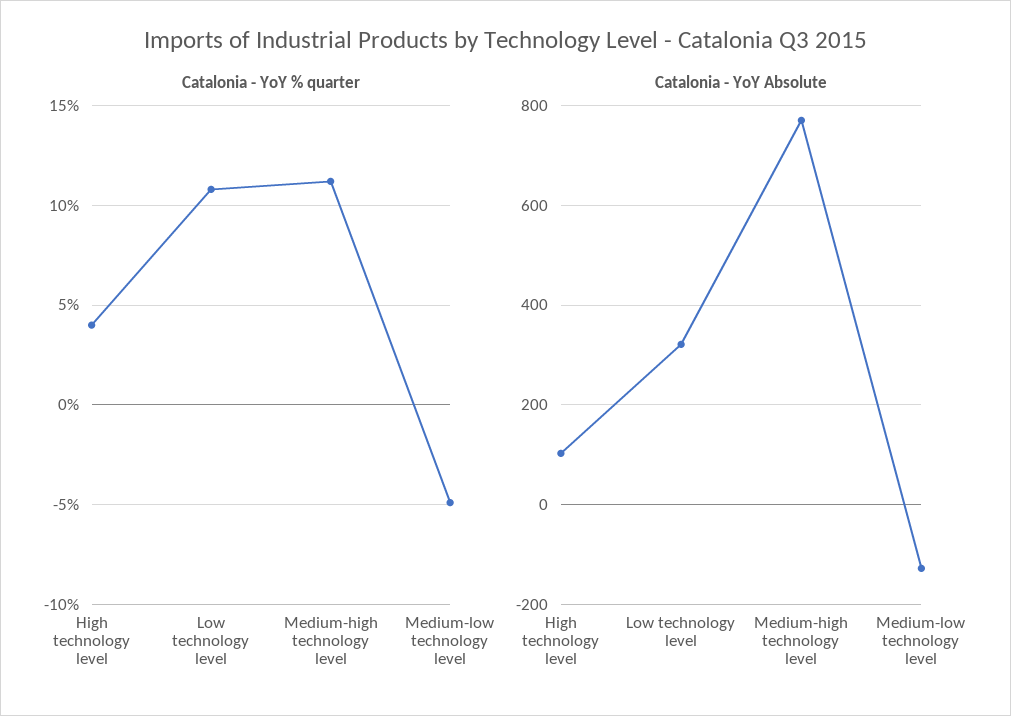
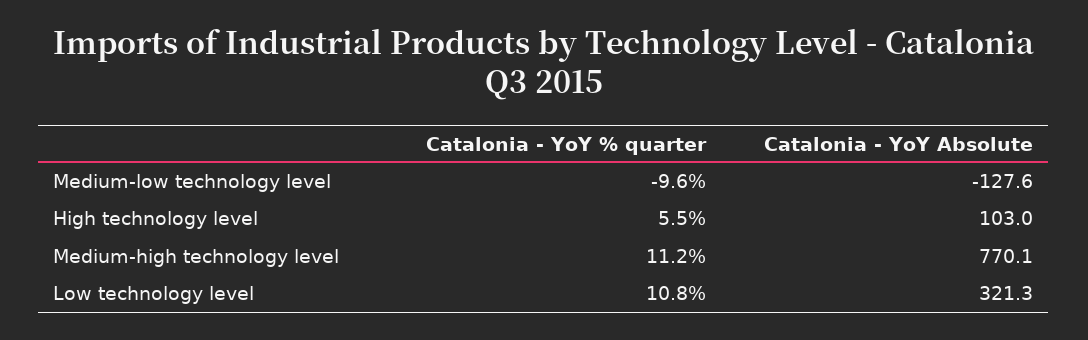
  {
    "Catalonia - YoY % quarter": {
-     "High technology level": 4,
+     "High technology level": 5.5,
      "Low technology level": 10.8,
      "Medium-high technology level": 11.2,
-     "Medium-low technology level": -5
+     "Medium-low technology level": -9.6
    },
    "Catalonia - YoY Absolute": {
      "High technology level": 103,
      "Low technology level": 321.3,
      "Medium-high technology level": 770.1,
      "Medium-low technology level": -127.6
    }
  }

